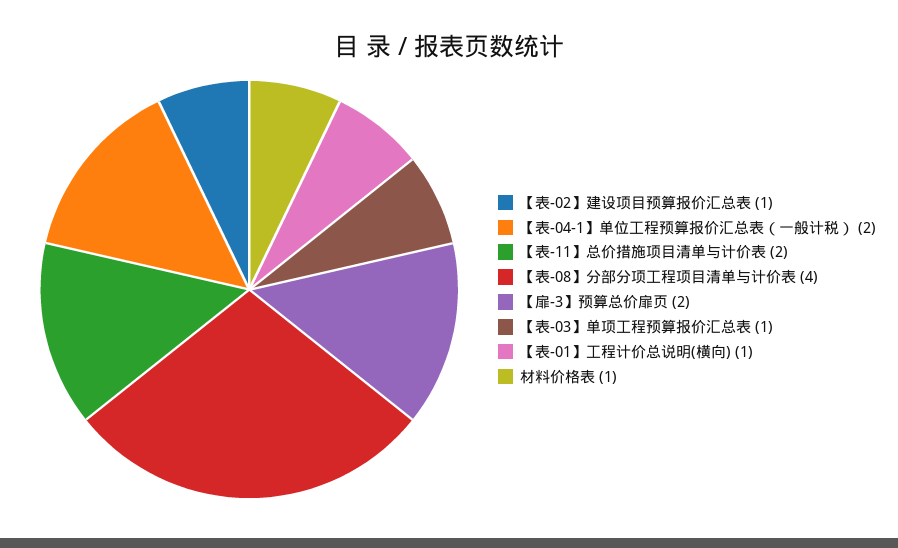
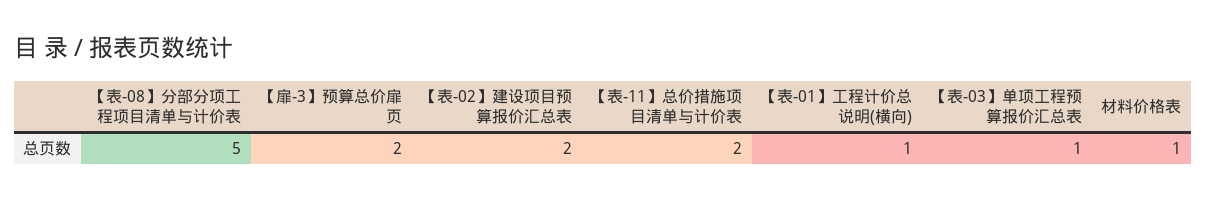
  {
-   "【表-02】建设项目预算报价汇总表": 1,
+   "【表-02】建设项目预算报价汇总表": 2,
-   "【表-04-1】单位工程预算报价汇总表（一般计税）": 2,
    "【表-11】总价措施项目清单与计价表": 2,
-   "【表-08】分部分项工程项目清单与计价表": 4,
+   "【表-08】分部分项工程项目清单与计价表": 5,
    "【扉-3】预算总价扉页": 2,
    "【表-03】单项工程预算报价汇总表": 1,
    "【表-01】工程计价总说明(横向)": 1,
    "材料价格表": 1
  }

